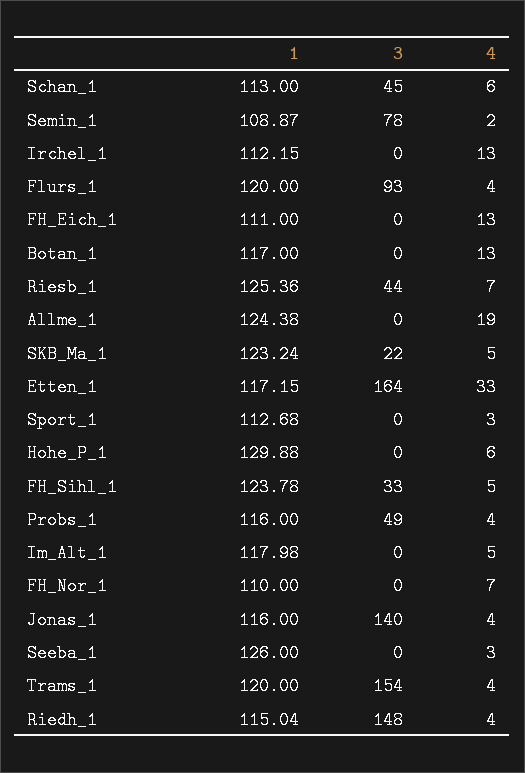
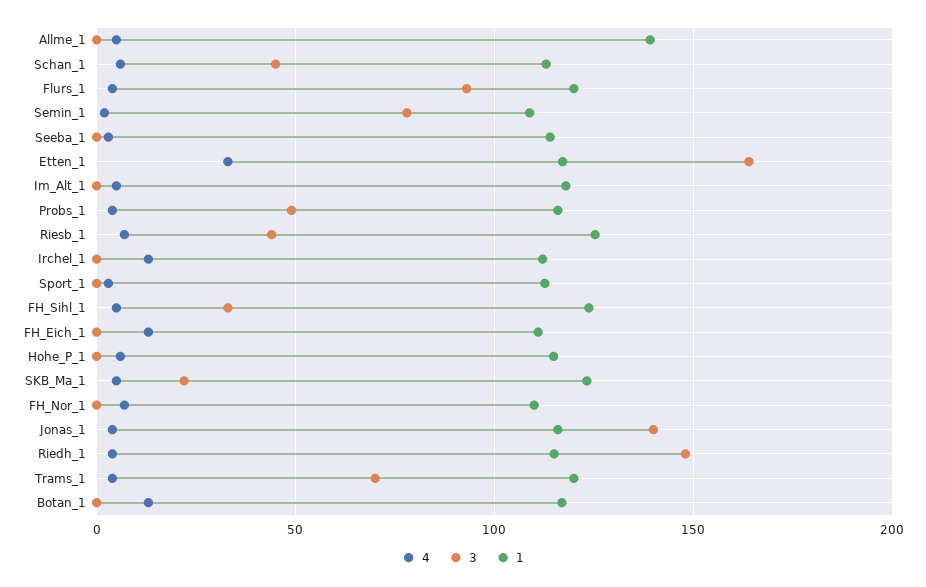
  {
    "1": {
      "Schan_1": 113,
      "Semin_1": 108.87,
      "Irchel_1": 112.15,
      "Flurs_1": 120,
      "FH_Eich_1": 111,
      "Botan_1": 117,
      "Riesb_1": 125.36,
-     "Allme_1": 124.38,
+     "Allme_1": 140,
      "SKB_Ma_1": 123.24,
      "Etten_1": 117.15,
      "Sport_1": 112.68,
-     "Hohe_P_1": 129.88,
+     "Hohe_P_1": 115,
      "FH_Sihl_1": 123.78,
      "Probs_1": 116,
      "Im_Alt_1": 117.98,
      "FH_Nor_1": 110,
      "Jonas_1": 116,
-     "Seeba_1": 126,
+     "Seeba_1": 115,
      "Trams_1": 120,
      "Riedh_1": 115.04
    },
    "3": {
      "Schan_1": 45,
      "Semin_1": 78,
      "Irchel_1": 0,
      "Flurs_1": 93,
      "FH_Eich_1": 0,
      "Botan_1": 0,
      "Riesb_1": 44,
      "Allme_1": 0,
      "SKB_Ma_1": 22,
      "Etten_1": 164,
      "Sport_1": 0,
      "Hohe_P_1": 0,
      "FH_Sihl_1": 33,
      "Probs_1": 49,
      "Im_Alt_1": 0,
      "FH_Nor_1": 0,
      "Jonas_1": 140,
      "Seeba_1": 0,
-     "Trams_1": 154,
+     "Trams_1": 70,
      "Riedh_1": 148
    },
    "4": {
      "Schan_1": 6,
      "Semin_1": 2,
      "Irchel_1": 13,
      "Flurs_1": 4,
      "FH_Eich_1": 13,
      "Botan_1": 13,
      "Riesb_1": 7,
-     "Allme_1": 19,
+     "Allme_1": 5,
      "SKB_Ma_1": 5,
      "Etten_1": 33,
      "Sport_1": 3,
      "Hohe_P_1": 6,
      "FH_Sihl_1": 5,
      "Probs_1": 4,
      "Im_Alt_1": 5,
      "FH_Nor_1": 7,
      "Jonas_1": 4,
      "Seeba_1": 3,
      "Trams_1": 4,
      "Riedh_1": 4
    }
  }

